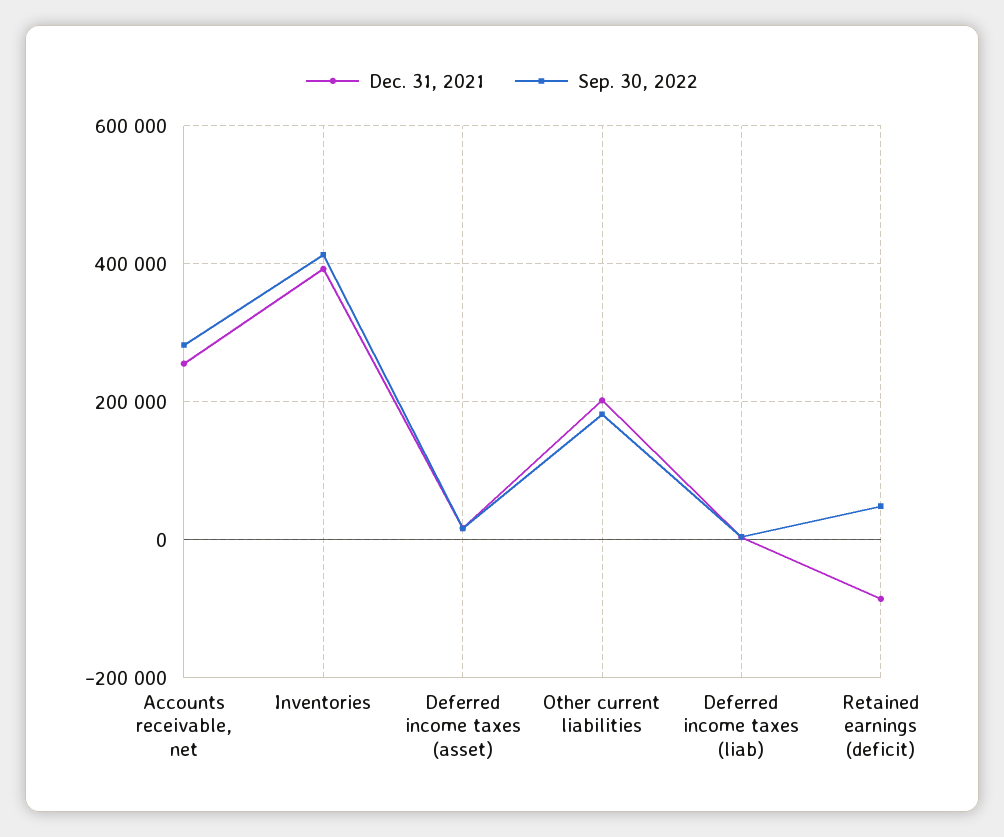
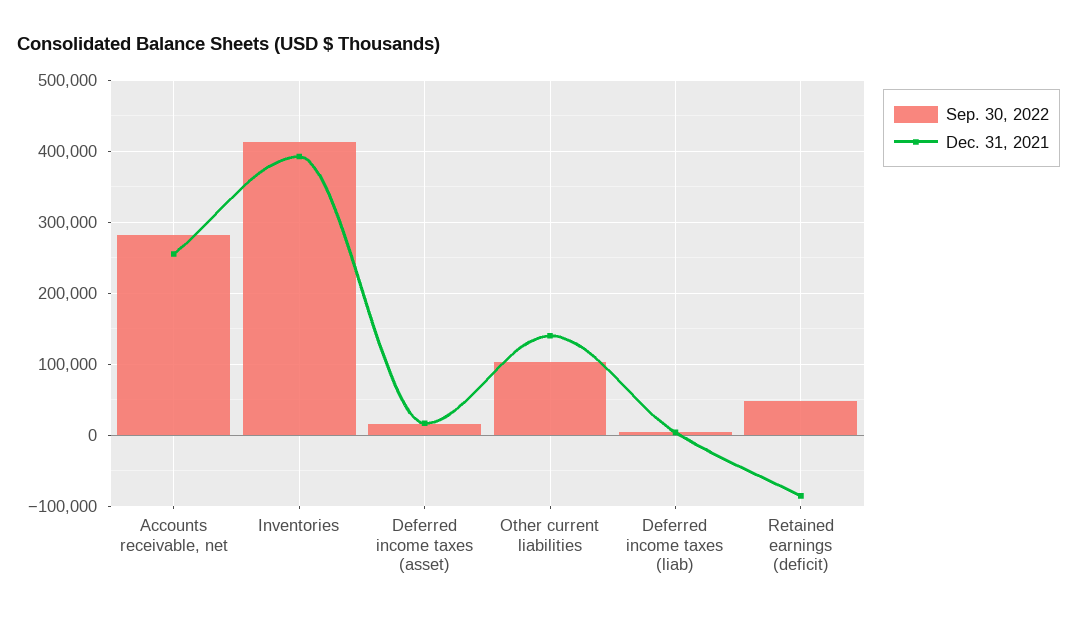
  {
    "Dec. 31, 2021": {
      "Accounts receivable, net": 260000,
      "Inventories": 390000,
      "Deferred income taxes (asset)": 20000,
-     "Other current liabilities": 200000,
+     "Other current liabilities": 140000,
      "Deferred income taxes (liab)": 0,
      "Retained earnings (deficit)": -90000
    },
    "Sep. 30, 2022": {
      "Accounts receivable, net": 280000,
      "Inventories": 410000,
      "Deferred income taxes (asset)": 20000,
-     "Other current liabilities": 180000,
+     "Other current liabilities": 100000,
      "Deferred income taxes (liab)": 0,
      "Retained earnings (deficit)": 50000
    }
  }

